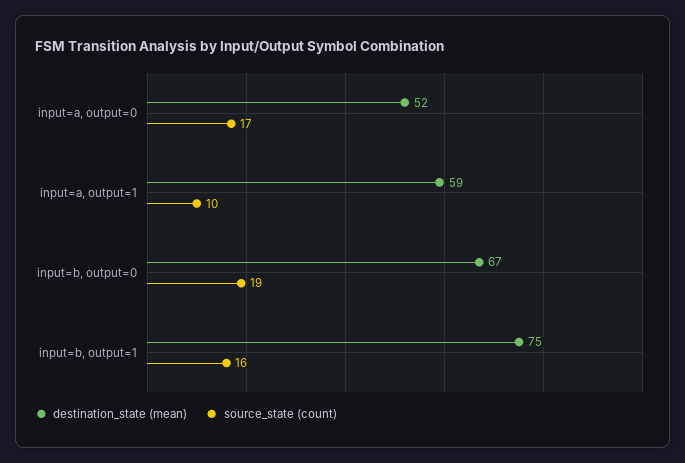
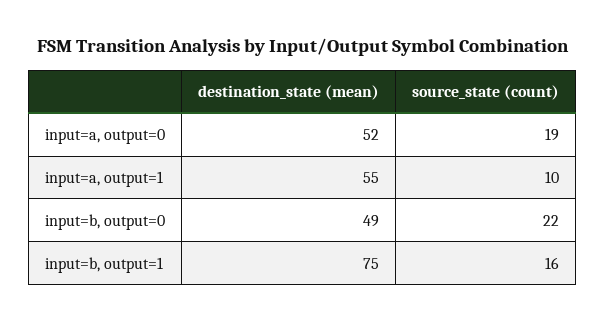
  {
    "destination_state (mean)": {
      "input=a, output=0": 52,
-     "input=a, output=1": 59,
+     "input=a, output=1": 55,
-     "input=b, output=0": 67,
+     "input=b, output=0": 49,
      "input=b, output=1": 75
    },
    "source_state (count)": {
-     "input=a, output=0": 17,
+     "input=a, output=0": 19,
      "input=a, output=1": 10,
-     "input=b, output=0": 19,
+     "input=b, output=0": 22,
      "input=b, output=1": 16
    }
  }

